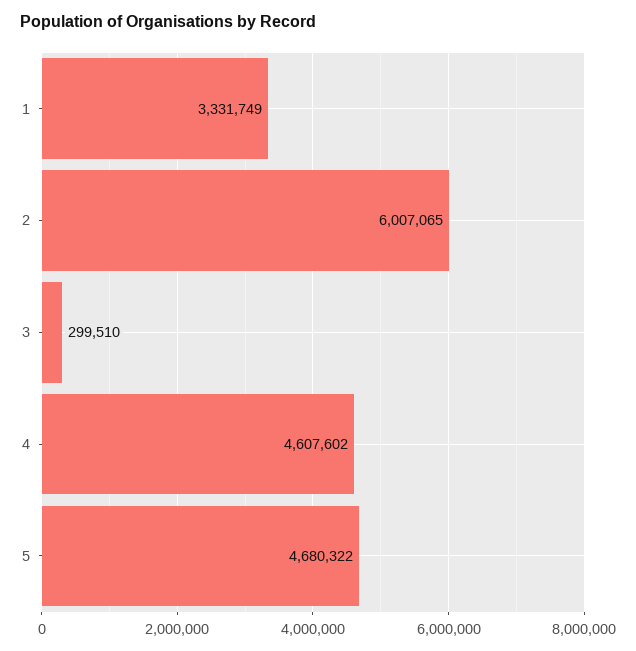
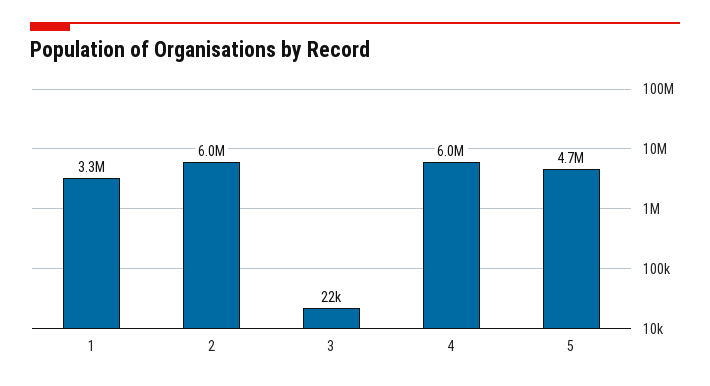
  {
    "1": 3331749,
    "2": 6007065,
-   "3": 299510,
+   "3": 22000,
-   "4": 4607602,
+   "4": 6000000,
    "5": 4680322
  }

